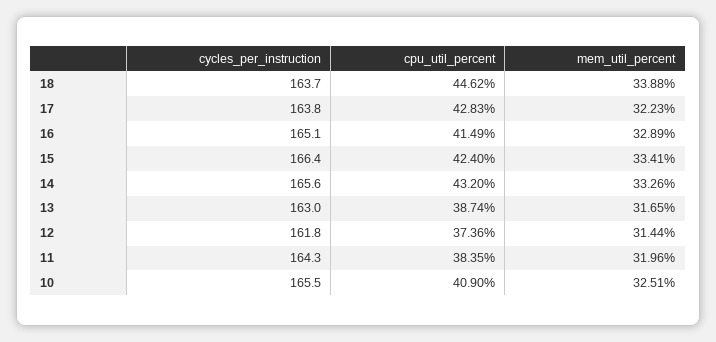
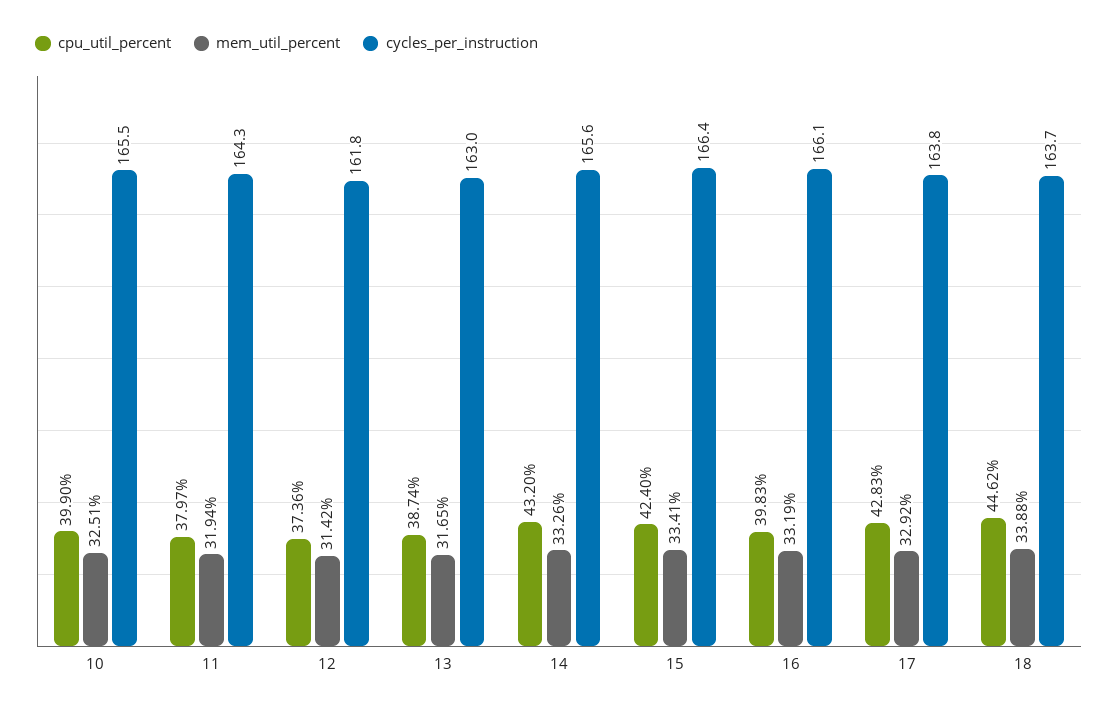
  {
    "cycles_per_instruction": {
      "18": 163.7,
      "17": 163.8,
-     "16": 165.1,
+     "16": 166.1,
      "15": 166.4,
      "14": 165.6,
      "13": 163,
      "12": 161.8,
      "11": 164.3,
      "10": 165.5
    },
    "cpu_util_percent": {
      "18": 44.62,
      "17": 42.83,
-     "16": 41.49,
+     "16": 39.83,
      "15": 42.4,
      "14": 43.2,
      "13": 38.74,
      "12": 37.36,
-     "11": 38.35,
+     "11": 37.97,
-     "10": 40.9
+     "10": 39.9
    },
    "mem_util_percent": {
      "18": 33.88,
-     "17": 32.23,
+     "17": 32.92,
-     "16": 32.89,
+     "16": 33.19,
      "15": 33.41,
      "14": 33.26,
      "13": 31.65,
-     "12": 31.44,
+     "12": 31.42,
-     "11": 31.96,
+     "11": 31.94,
      "10": 32.51
    }
  }

